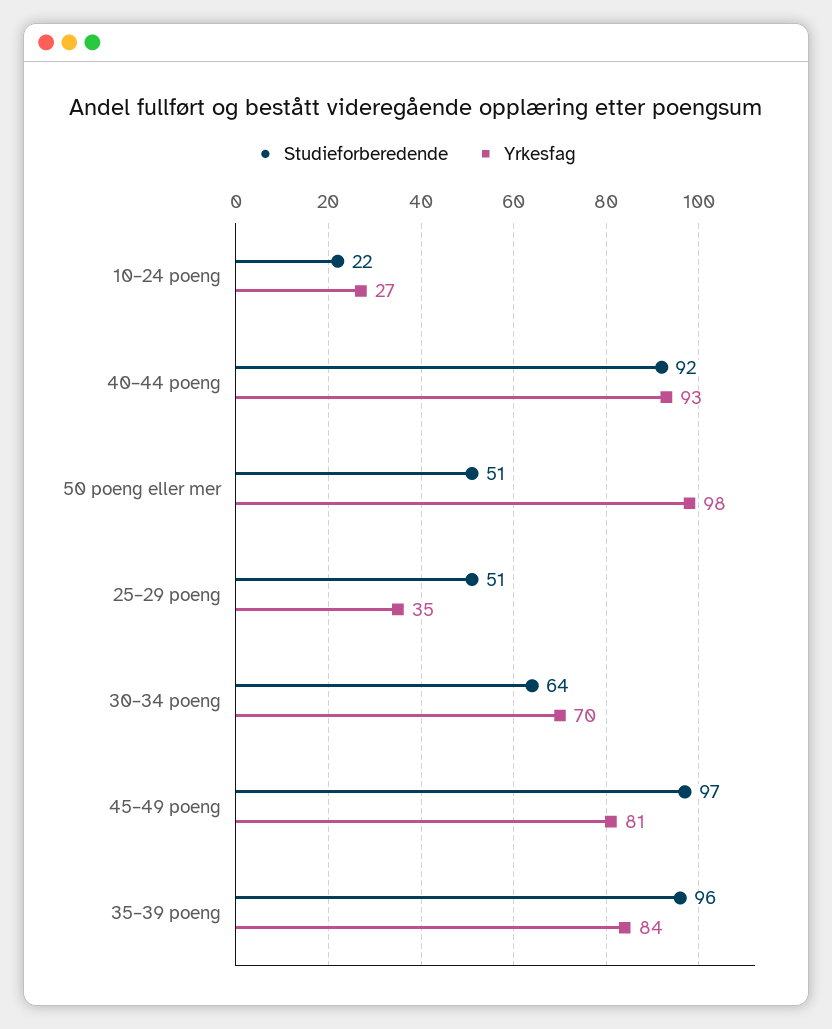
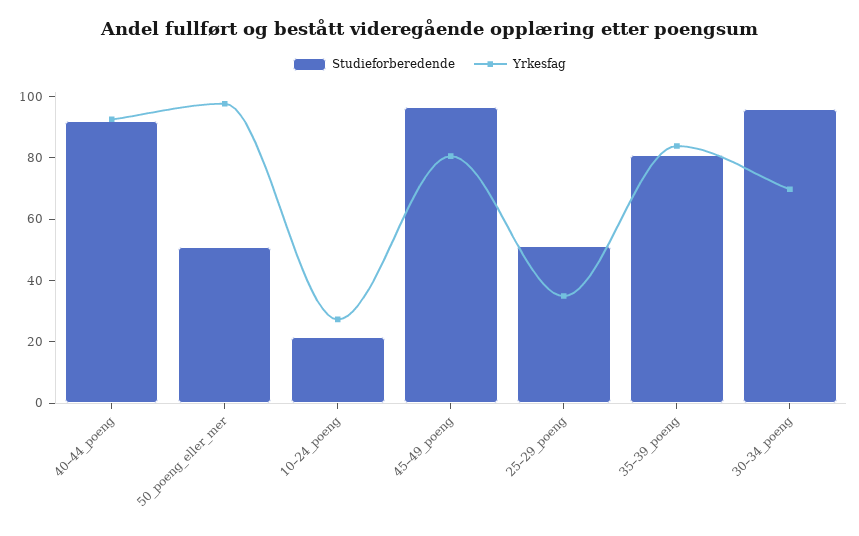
  {
    "Studieforberedende": {
      "10–24 poeng": 22,
      "40–44 poeng": 92,
      "50 poeng eller mer": 51,
      "25–29 poeng": 51,
-     "30–34 poeng": 64,
+     "30–34 poeng": 95,
      "45–49 poeng": 97,
-     "35–39 poeng": 96
+     "35–39 poeng": 80
    },
    "Yrkesfag": {
      "10–24 poeng": 27,
      "40–44 poeng": 93,
      "50 poeng eller mer": 98,
      "25–29 poeng": 35,
      "30–34 poeng": 70,
      "45–49 poeng": 81,
      "35–39 poeng": 84
    }
  }

